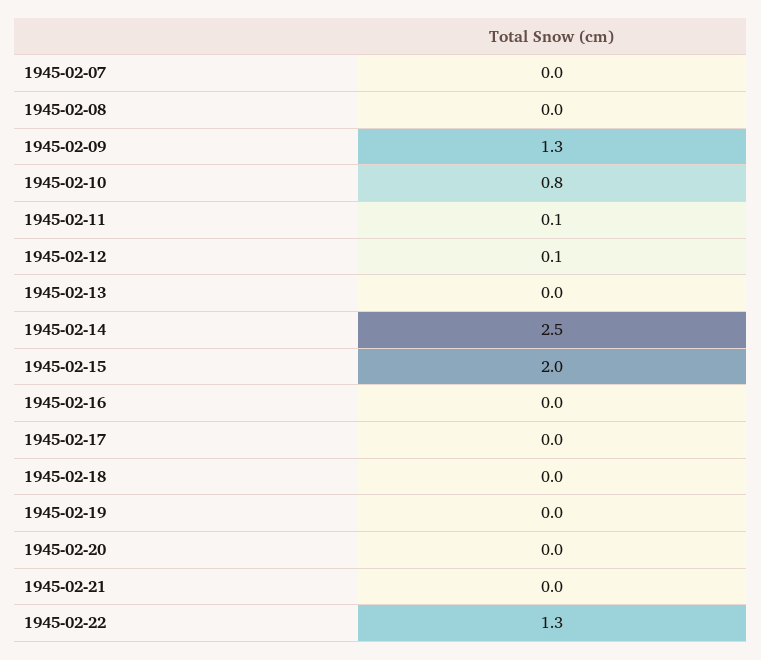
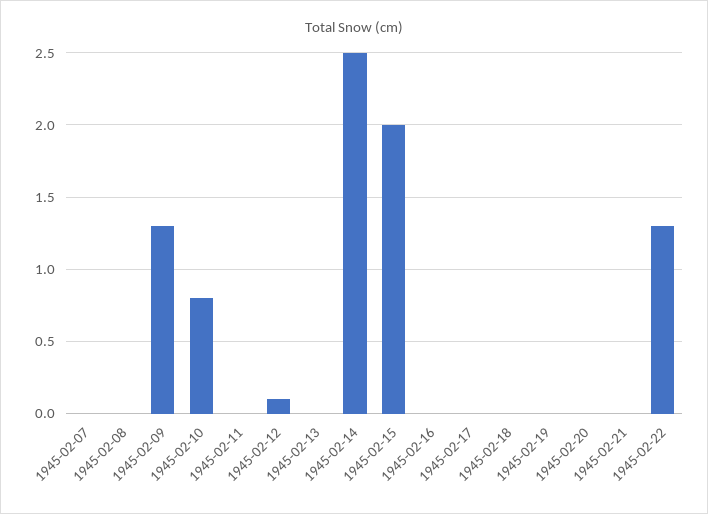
  {
    "1945-02-07": 0,
    "1945-02-08": 0,
    "1945-02-09": 1.3,
    "1945-02-10": 0.8,
-   "1945-02-11": 0.1,
+   "1945-02-11": 0,
    "1945-02-12": 0.1,
    "1945-02-13": 0,
    "1945-02-14": 2.5,
    "1945-02-15": 2,
    "1945-02-16": 0,
    "1945-02-17": 0,
    "1945-02-18": 0,
    "1945-02-19": 0,
    "1945-02-20": 0,
    "1945-02-21": 0,
    "1945-02-22": 1.3
  }

